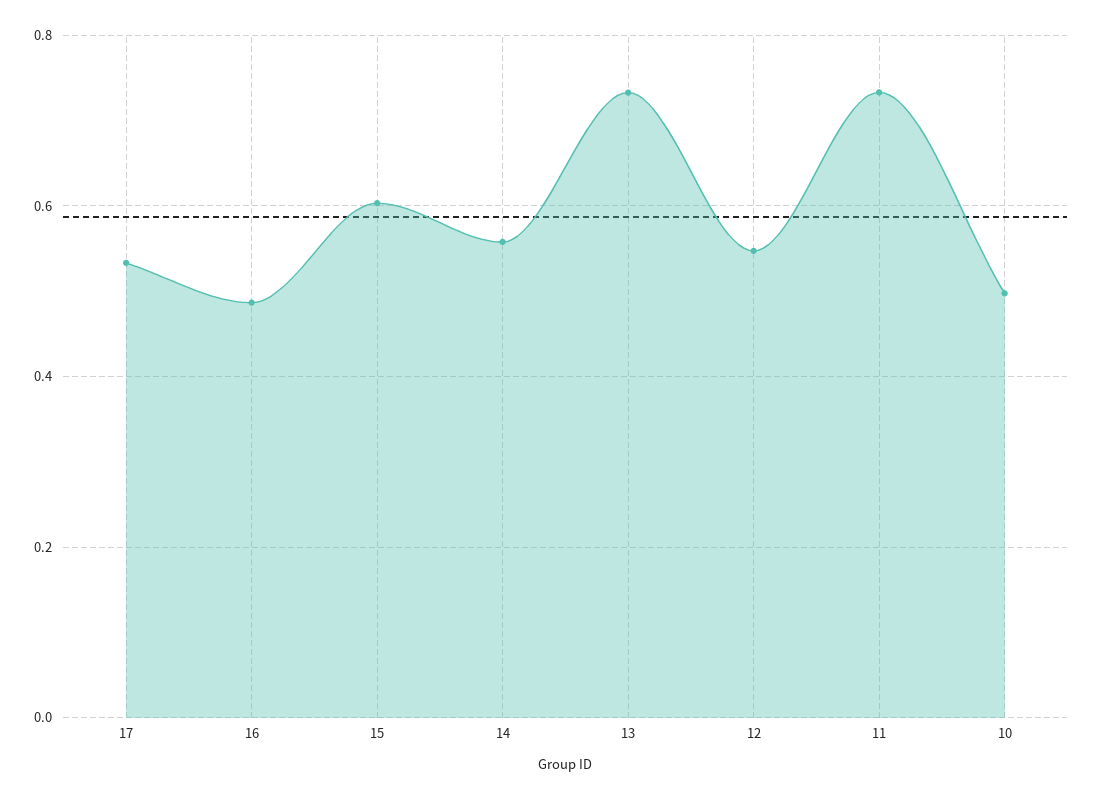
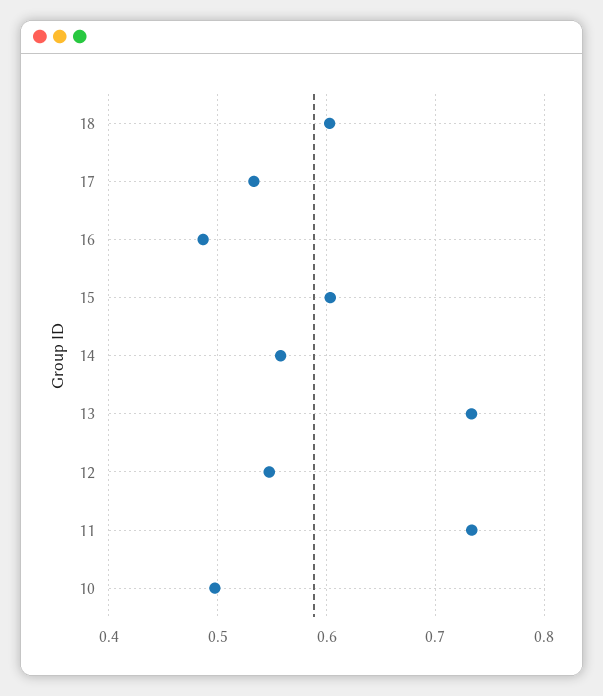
  {
    "17": 0.53,
    "16": 0.49,
    "15": 0.6,
    "14": 0.56,
    "13": 0.73,
    "12": 0.55,
    "11": 0.73,
-   "10": 0.5
+   "10": 0.5,
+   "18": 0.6
  }

